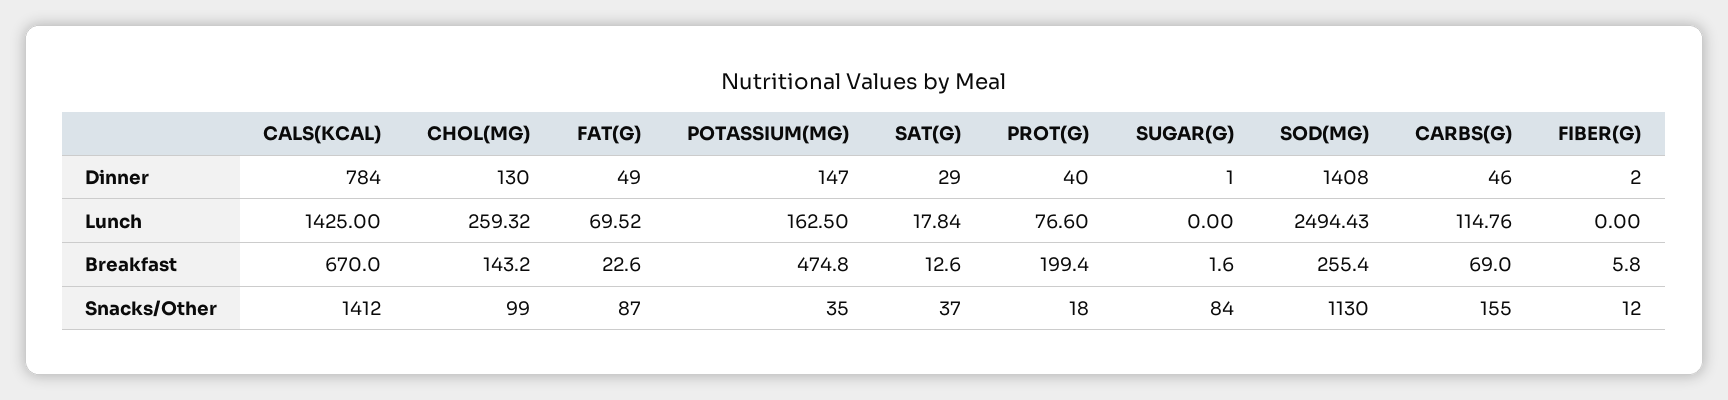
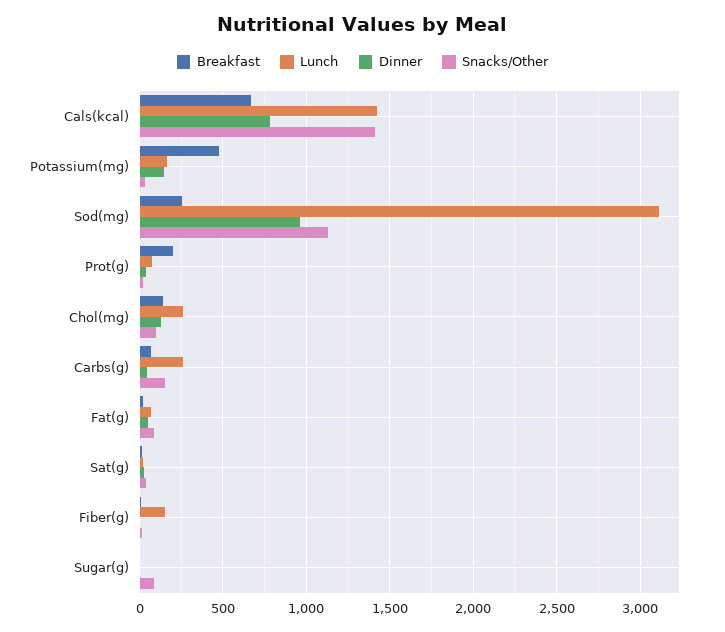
  {
    "Dinner": {
      "CALS(KCAL)": 784,
      "CHOL(MG)": 130,
      "FAT(G)": 49,
      "POTASSIUM(MG)": 147,
      "SAT(G)": 29,
      "PROT(G)": 40,
      "SUGAR(G)": 1,
-     "SOD(MG)": 1408,
+     "SOD(MG)": 950,
      "CARBS(G)": 46,
      "FIBER(G)": 2
    },
    "Lunch": {
      "CALS(KCAL)": 1425,
      "CHOL(MG)": 259.32,
      "FAT(G)": 69.52,
      "POTASSIUM(MG)": 162.5,
      "SAT(G)": 17.84,
      "PROT(G)": 76.6,
      "SUGAR(G)": 0,
-     "SOD(MG)": 2494.43,
+     "SOD(MG)": 3100,
-     "CARBS(G)": 114.76,
+     "CARBS(G)": 250,
-     "FIBER(G)": 0
+     "FIBER(G)": 150
    },
    "Breakfast": {
      "CALS(KCAL)": 670,
      "CHOL(MG)": 143.2,
      "FAT(G)": 22.6,
      "POTASSIUM(MG)": 474.8,
      "SAT(G)": 12.6,
      "PROT(G)": 199.4,
      "SUGAR(G)": 1.6,
      "SOD(MG)": 255.4,
      "CARBS(G)": 69,
      "FIBER(G)": 5.8
    },
    "Snacks/Other": {
      "CALS(KCAL)": 1412,
      "CHOL(MG)": 99,
      "FAT(G)": 87,
      "POTASSIUM(MG)": 35,
      "SAT(G)": 37,
      "PROT(G)": 18,
      "SUGAR(G)": 84,
      "SOD(MG)": 1130,
      "CARBS(G)": 155,
      "FIBER(G)": 12
    }
  }

